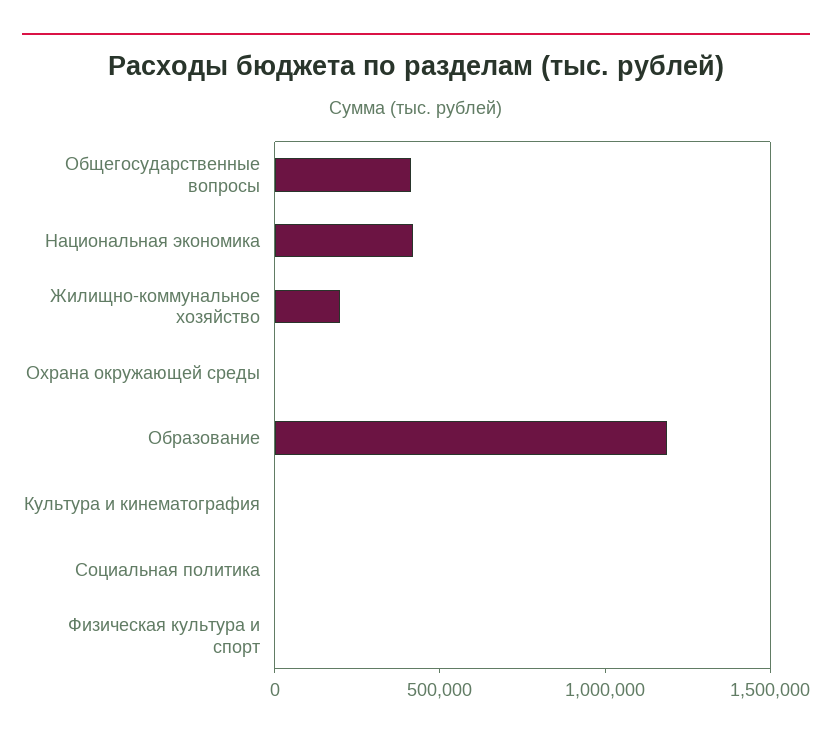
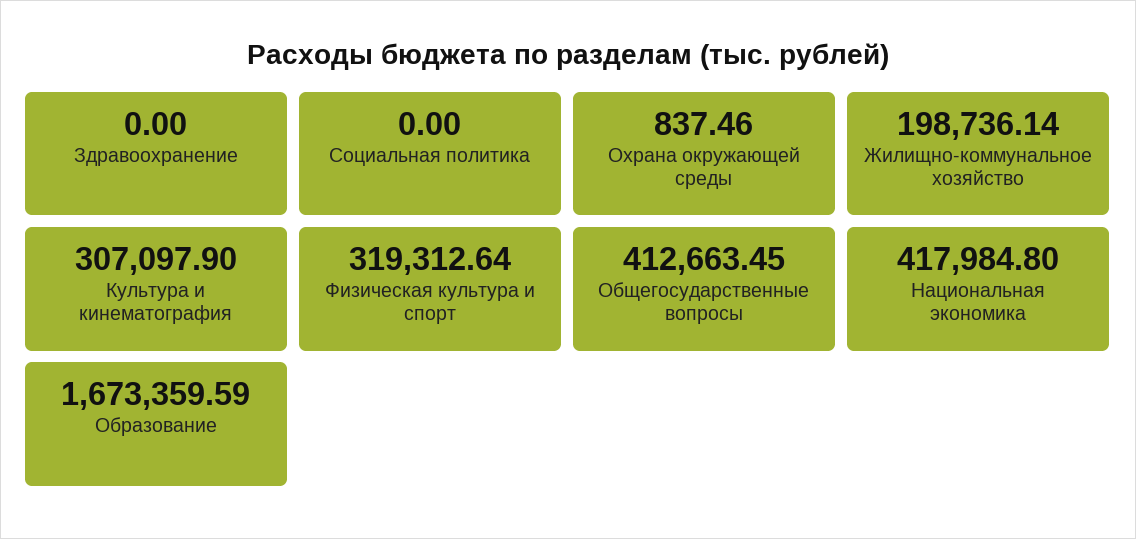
  {
    "Общегосударственные вопросы": 412663.45,
    "Национальная экономика": 417984.8,
    "Жилищно-коммунальное хозяйство": 198736.14,
    "Охрана окружающей среды": 837.46,
-   "Образование": 1200000,
+   "Образование": 1673359.59,
-   "Культура и кинематография": 0,
+   "Культура и кинематография": 307097.9,
    "Социальная политика": 0,
-   "Физическая культура и спорт": 0
+   "Физическая культура и спорт": 319312.64,
+   "Здравоохранение": 0
  }

